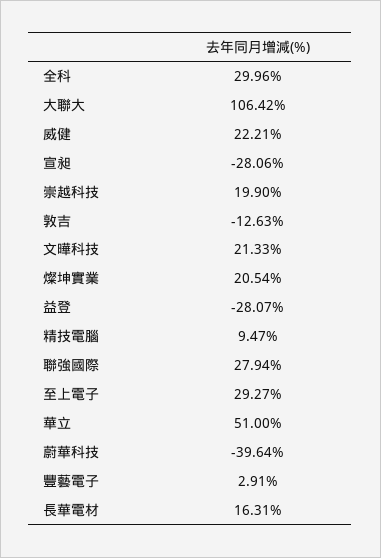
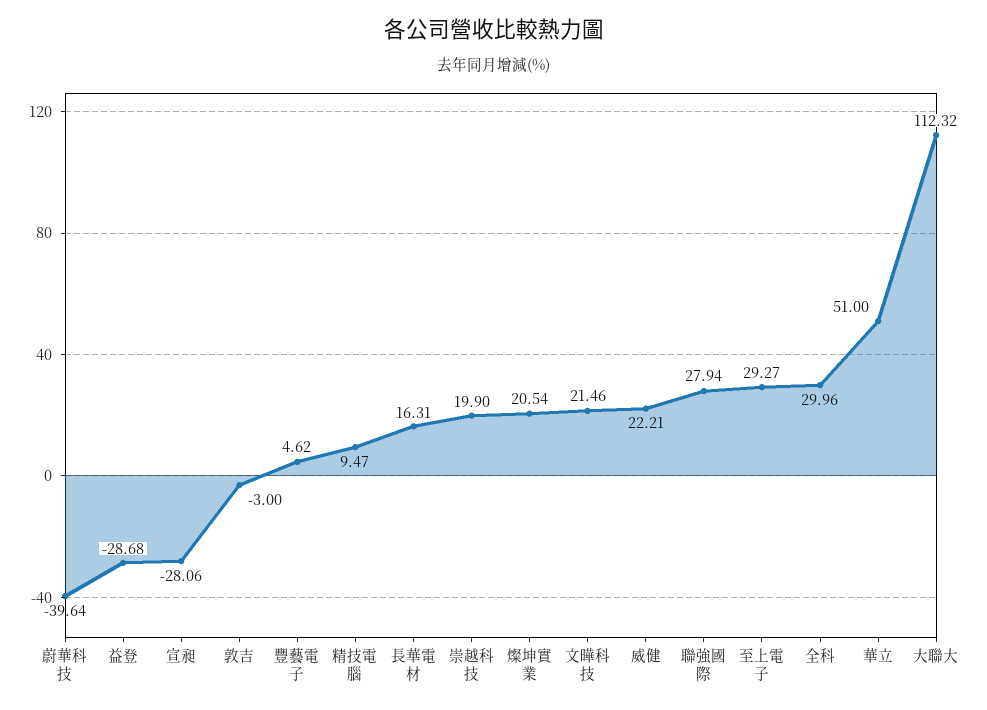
  {
    "全科": 29.96,
-   "大聯大": 106.42,
+   "大聯大": 112.32,
    "威健": 22.21,
    "宣昶": -28.06,
    "崇越科技": 19.9,
-   "敦吉": -12.63,
+   "敦吉": -3,
-   "文曄科技": 21.33,
+   "文曄科技": 21.46,
    "燦坤實業": 20.54,
-   "益登": -28.07,
+   "益登": -28.68,
    "精技電腦": 9.47,
    "聯強國際": 27.94,
    "至上電子": 29.27,
    "華立": 51,
    "蔚華科技": -39.64,
-   "豐藝電子": 2.91,
+   "豐藝電子": 4.62,
    "長華電材": 16.31
  }

